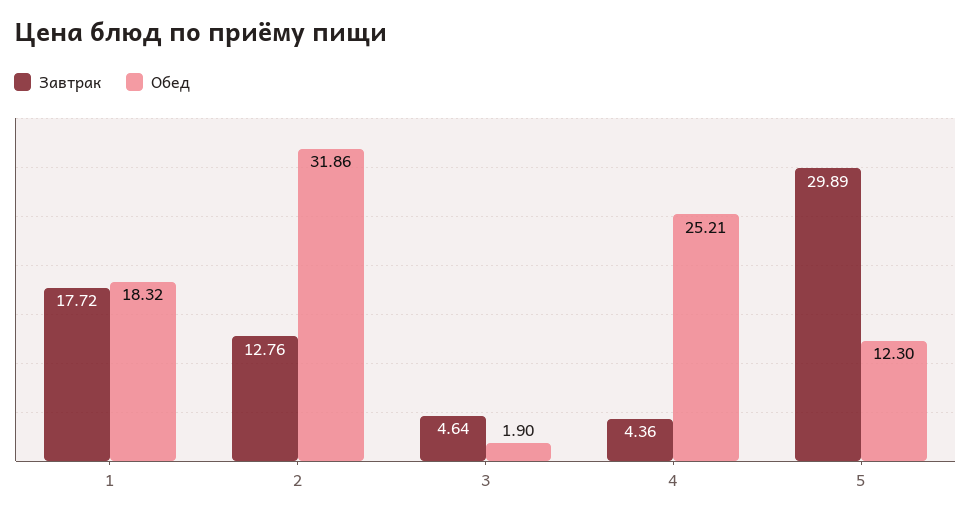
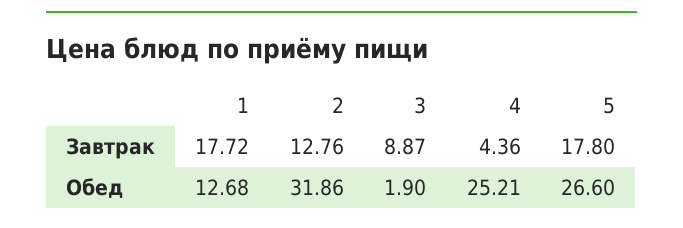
  {
    "Завтрак": {
      "1": 17.72,
      "2": 12.76,
-     "3": 4.64,
+     "3": 8.87,
      "4": 4.36,
-     "5": 29.89
+     "5": 17.8
    },
    "Обед": {
-     "1": 18.32,
+     "1": 12.68,
      "2": 31.86,
      "3": 1.9,
      "4": 25.21,
-     "5": 12.3
+     "5": 26.6
    }
  }

